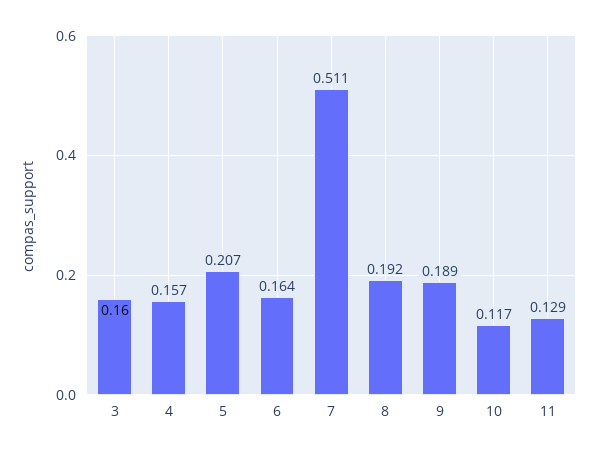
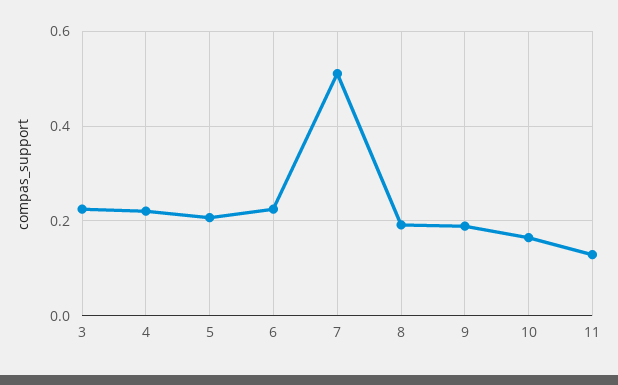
  {
-   "3": 0.16,
+   "3": 0.22,
-   "4": 0.157,
+   "4": 0.22,
    "5": 0.207,
-   "6": 0.164,
+   "6": 0.22,
    "7": 0.511,
    "8": 0.192,
    "9": 0.189,
-   "10": 0.117,
+   "10": 0.16,
    "11": 0.129
  }

